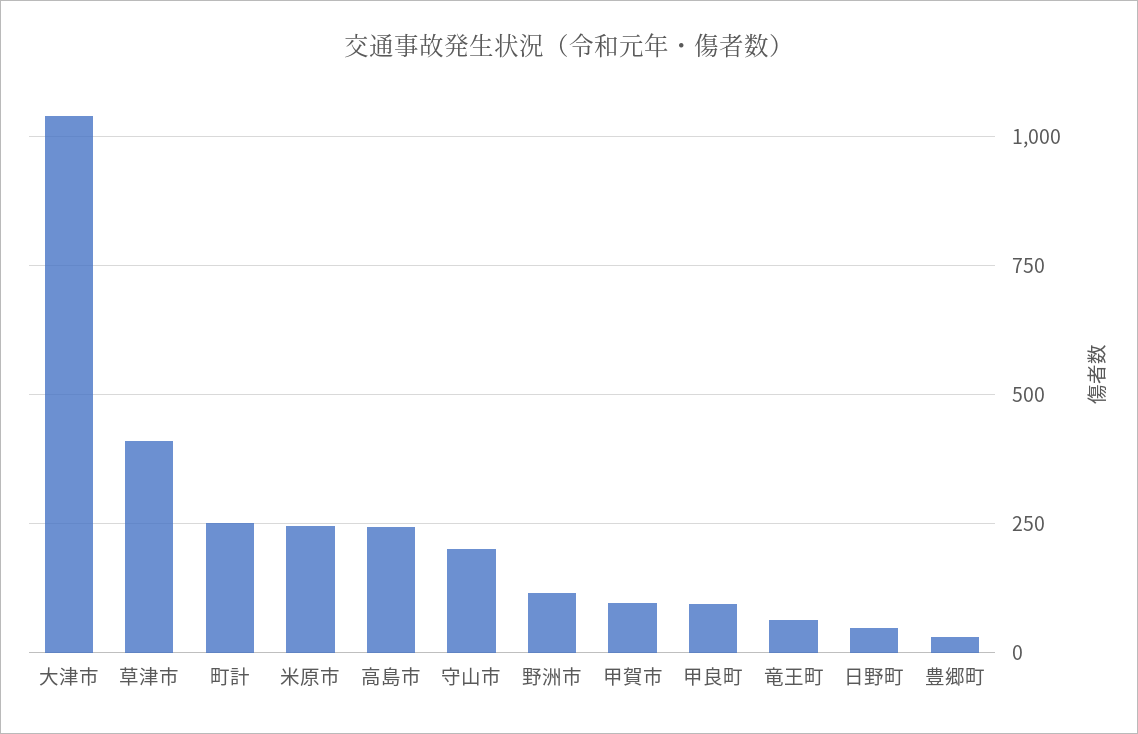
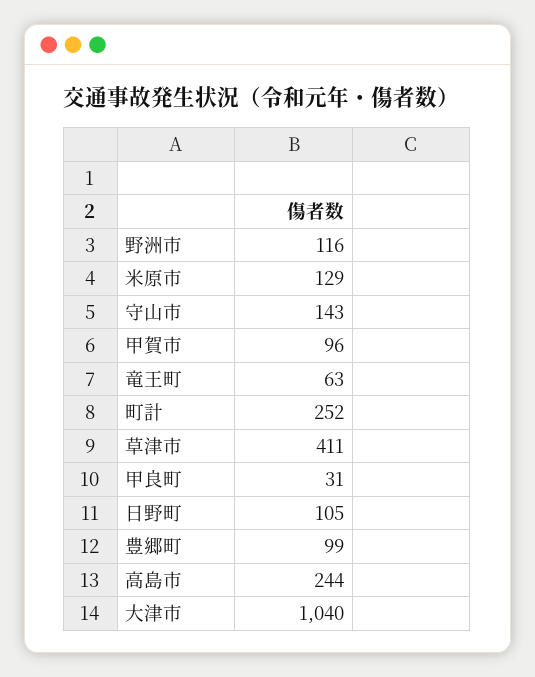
  {
    "大津市": 1040,
    "草津市": 411,
    "町計": 252,
-   "米原市": 250,
+   "米原市": 129,
    "高島市": 244,
-   "守山市": 200,
+   "守山市": 143,
    "野洲市": 116,
    "甲賀市": 96,
-   "甲良町": 100,
+   "甲良町": 31,
    "竜王町": 63,
-   "日野町": 50,
+   "日野町": 105,
-   "豊郷町": 25
+   "豊郷町": 99
  }

